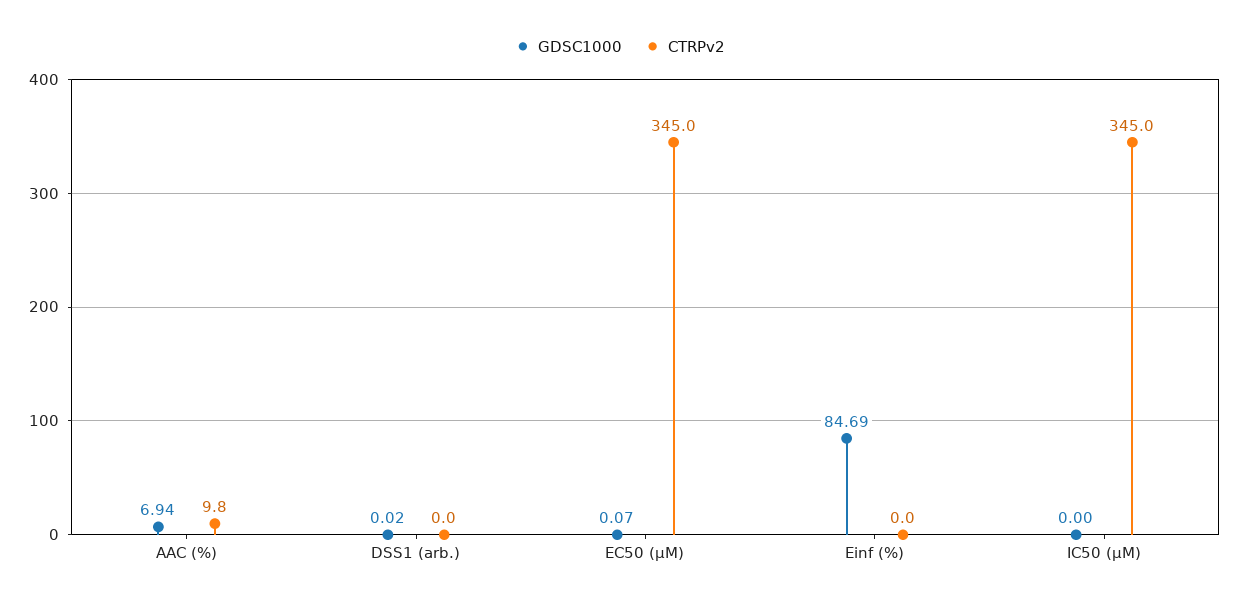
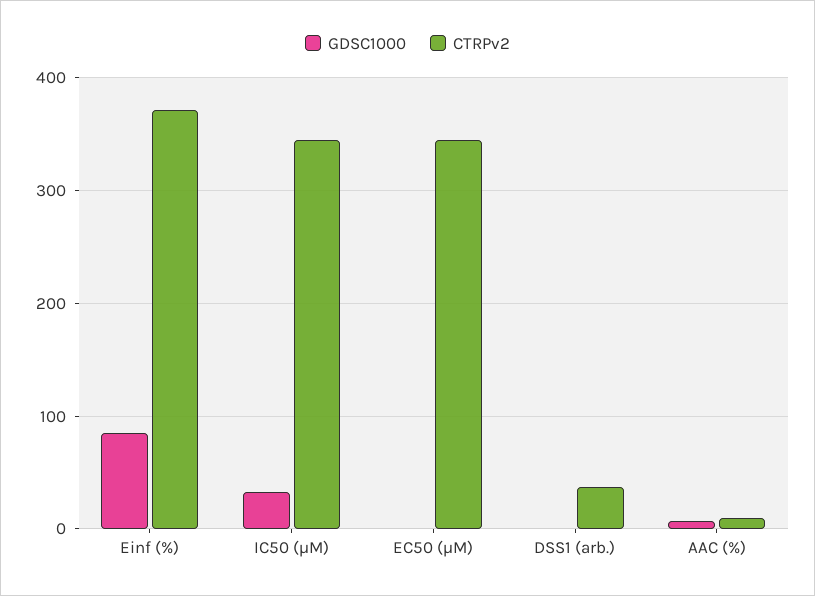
  {
    "GDSC1000": {
      "AAC (%)": 6.94,
      "DSS1 (arb.)": 0.02,
      "EC50 (µM)": 0.07,
      "Einf (%)": 84.69,
-     "IC50 (µM)": 0
+     "IC50 (µM)": 30
    },
    "CTRPv2": {
      "AAC (%)": 9.8,
-     "DSS1 (arb.)": 0,
+     "DSS1 (arb.)": 40,
      "EC50 (µM)": 345,
-     "Einf (%)": 0,
+     "Einf (%)": 370,
      "IC50 (µM)": 345
    }
  }

